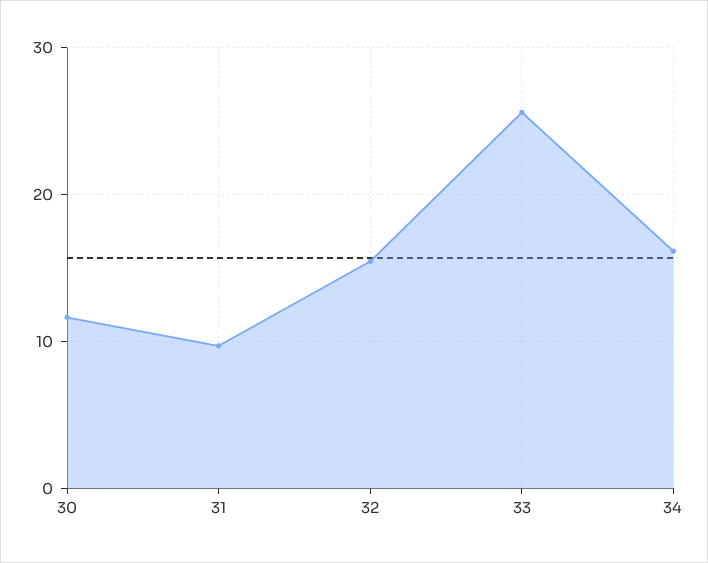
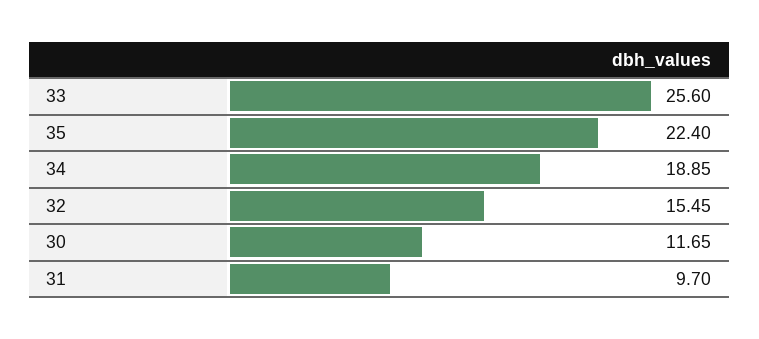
  {
    "30": 11.65,
    "31": 9.7,
    "32": 15.45,
    "33": 25.6,
-   "34": 16
+   "34": 18.85,
+   "35": 22.4
  }

